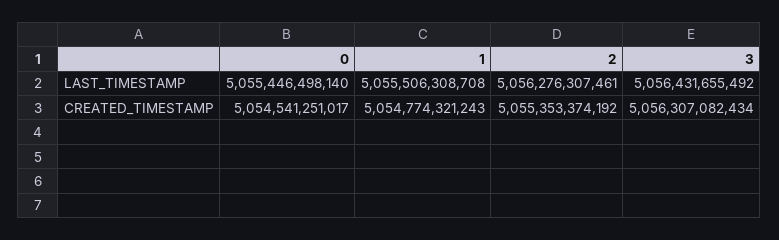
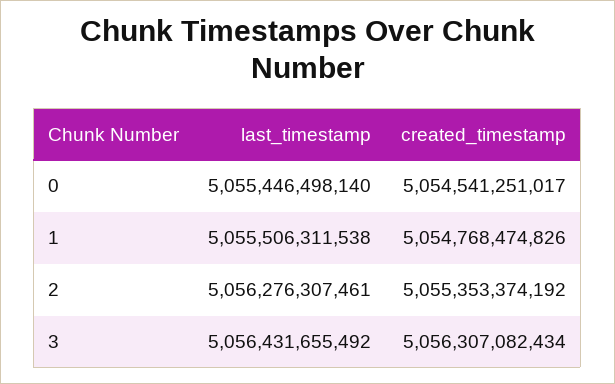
  {
    "0": {
      "LAST_TIMESTAMP": 5055446498140,
      "CREATED_TIMESTAMP": 5054541251017
    },
    "1": {
-     "LAST_TIMESTAMP": 5055506308708,
+     "LAST_TIMESTAMP": 5055506311538,
-     "CREATED_TIMESTAMP": 5054774321243
+     "CREATED_TIMESTAMP": 5054768474826
    },
    "2": {
      "LAST_TIMESTAMP": 5056276307461,
      "CREATED_TIMESTAMP": 5055353374192
    },
    "3": {
      "LAST_TIMESTAMP": 5056431655492,
      "CREATED_TIMESTAMP": 5056307082434
    }
  }

